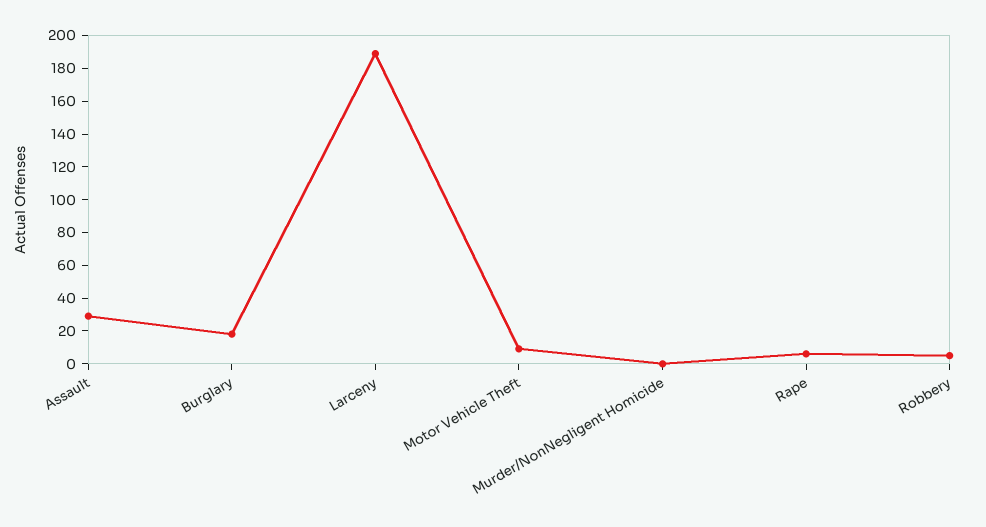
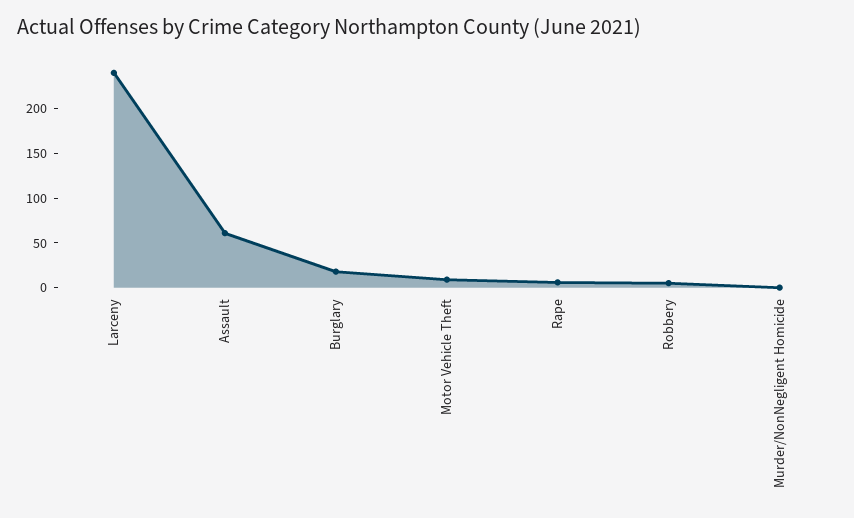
  {
-   "Assault": 30,
+   "Assault": 60,
    "Burglary": 20,
-   "Larceny": 190,
+   "Larceny": 240,
    "Motor Vehicle Theft": 10,
    "Murder/NonNegligent Homicide": 0,
    "Rape": 5,
    "Robbery": 5
  }

